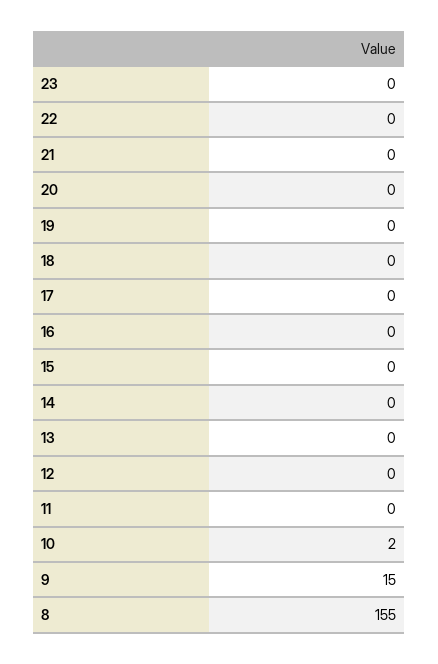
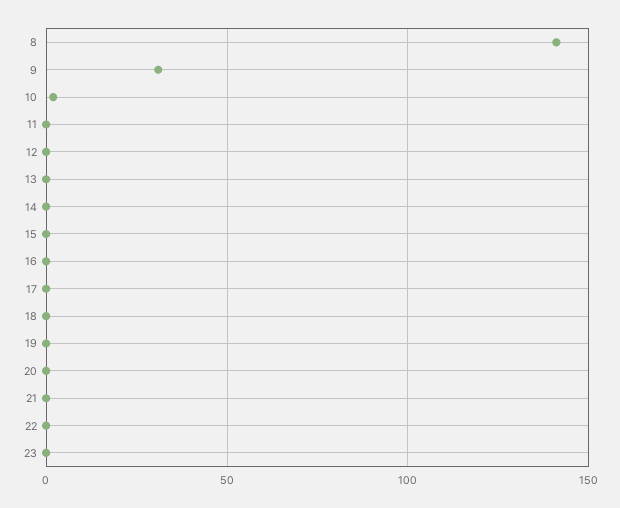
  {
    "23": 0,
    "22": 0,
    "21": 0,
    "20": 0,
    "19": 0,
    "18": 0,
    "17": 0,
    "16": 0,
    "15": 0,
    "14": 0,
    "13": 0,
    "12": 0,
    "11": 0,
    "10": 2,
-   "9": 15,
+   "9": 30,
-   "8": 155
+   "8": 140
  }

